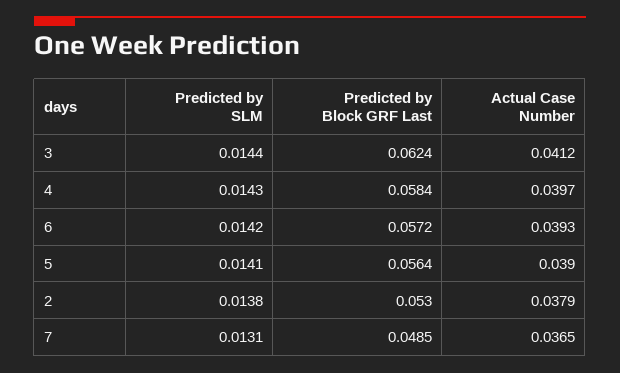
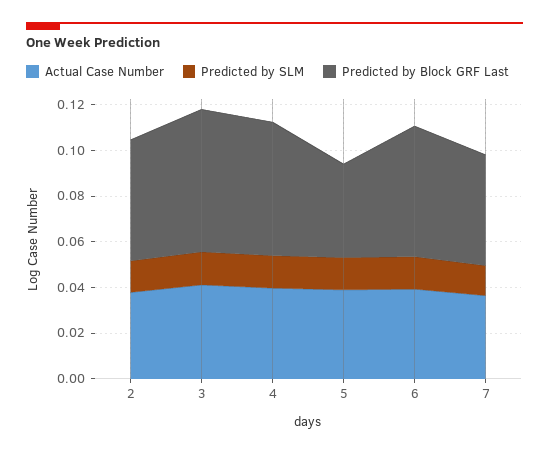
  {
    "Predicted by SLM": {
      "3": 0.0144,
      "4": 0.0143,
      "6": 0.0142,
      "5": 0.0141,
      "2": 0.0138,
      "7": 0.0131
    },
    "Predicted by Block GRF Last": {
      "3": 0.0624,
      "4": 0.0584,
      "6": 0.0572,
-     "5": 0.0564,
+     "5": 0.04,
      "2": 0.053,
      "7": 0.0485
    },
    "Actual Case Number": {
      "3": 0.0412,
      "4": 0.0397,
      "6": 0.0393,
      "5": 0.039,
      "2": 0.0379,
      "7": 0.0365
    }
  }

